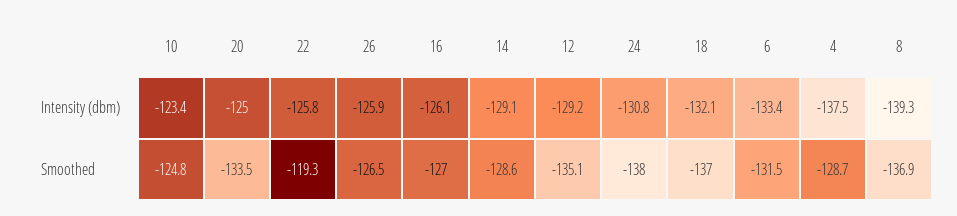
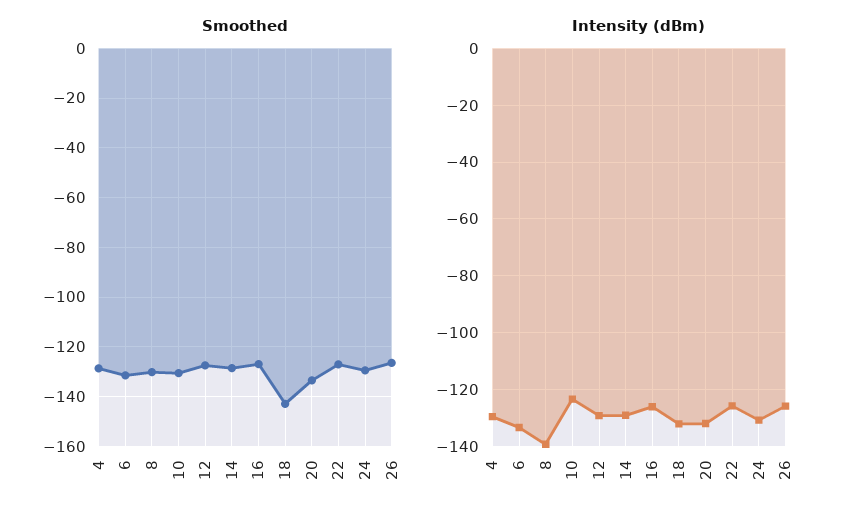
  {
    "Intensity (dbm)": {
      "10": -123.4,
-     "20": -125,
+     "20": -132.5,
      "22": -125.8,
      "26": -125.9,
      "16": -126.1,
      "14": -129.1,
      "12": -129.2,
      "24": -130.8,
      "18": -132.1,
      "6": -133.4,
-     "4": -137.5,
+     "4": -130,
      "8": -139.3
    },
    "Smoothed": {
-     "10": -124.8,
+     "10": -130,
      "20": -133.5,
-     "22": -119.3,
+     "22": -127.5,
      "26": -126.5,
      "16": -127,
      "14": -128.6,
-     "12": -135.1,
+     "12": -127.5,
-     "24": -138,
+     "24": -130,
-     "18": -137,
+     "18": -142.5,
      "6": -131.5,
      "4": -128.7,
-     "8": -136.9
+     "8": -130
    }
  }

